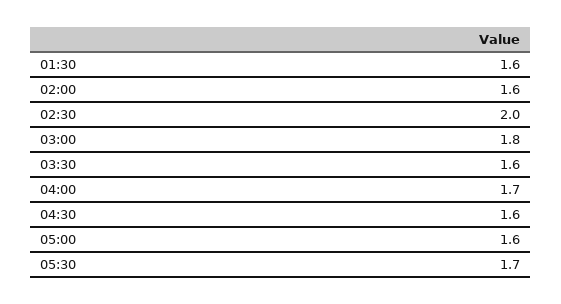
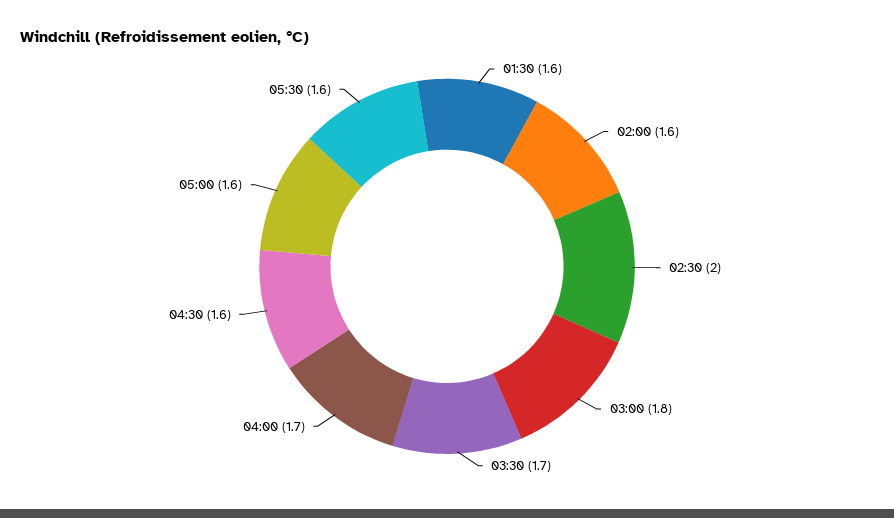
  {
    "01:30": 1.6,
    "02:00": 1.6,
    "02:30": 2,
    "03:00": 1.8,
-   "03:30": 1.6,
+   "03:30": 1.7,
    "04:00": 1.7,
    "04:30": 1.6,
    "05:00": 1.6,
-   "05:30": 1.7
+   "05:30": 1.6
  }

